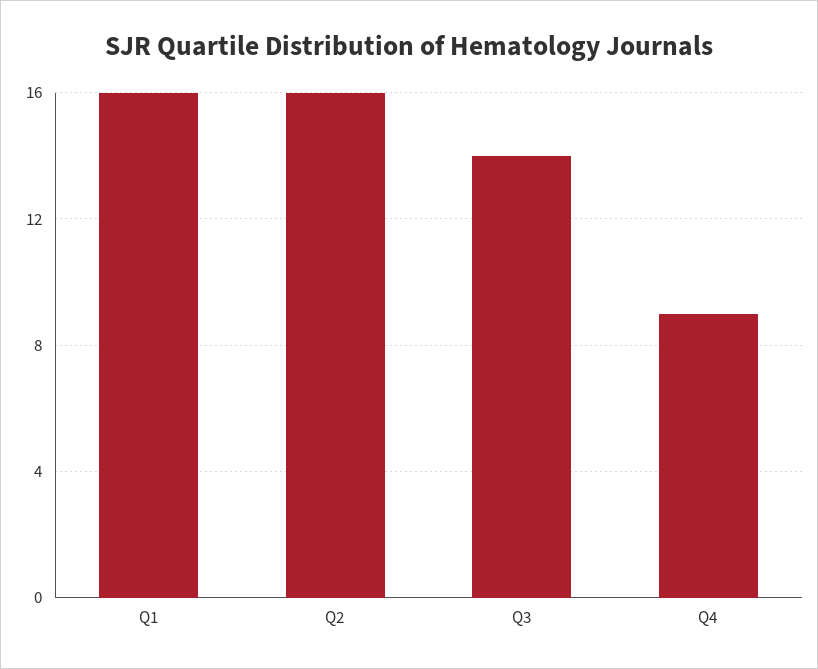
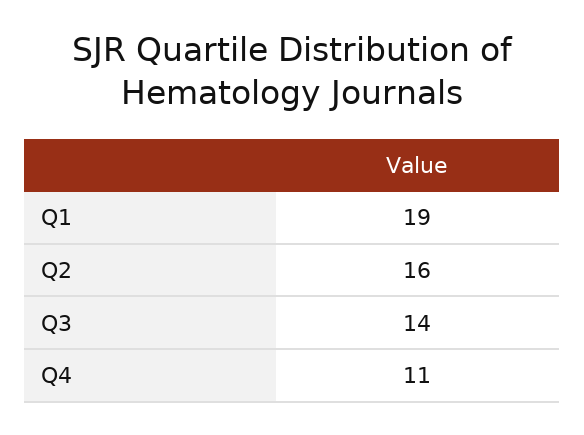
  {
-   "Q1": 16,
+   "Q1": 19,
    "Q2": 16,
    "Q3": 14,
-   "Q4": 9
+   "Q4": 11
  }

